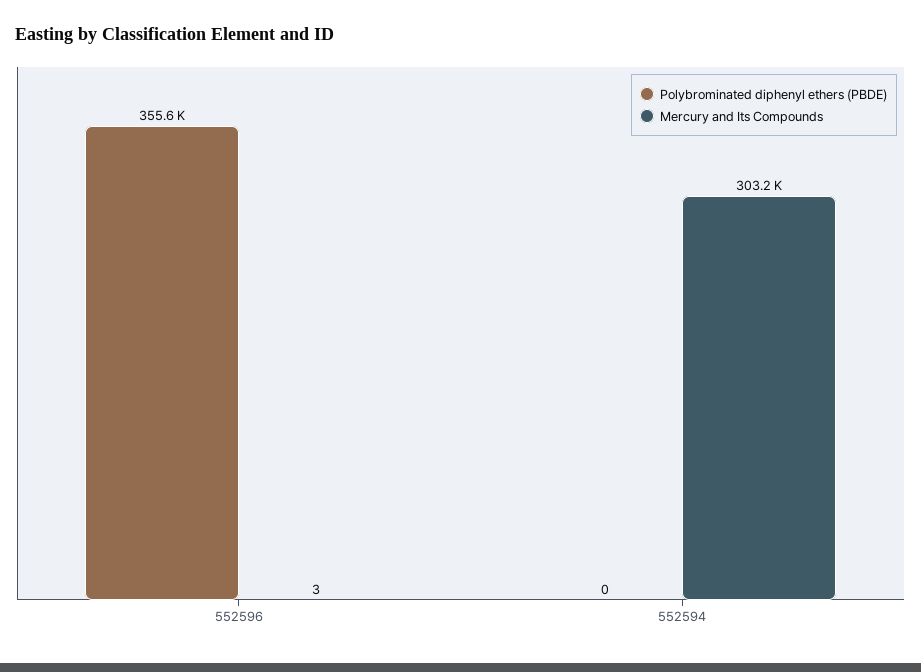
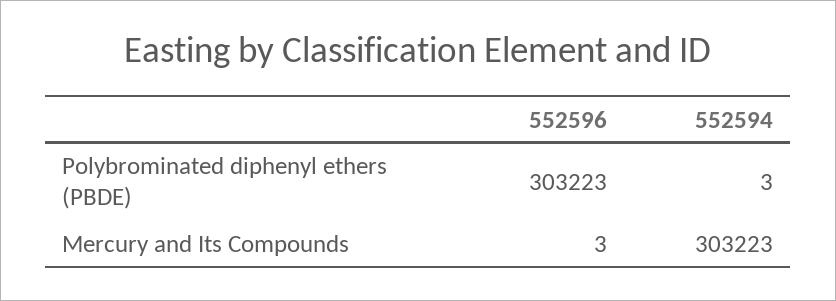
  {
    "Polybrominated diphenyl ethers (PBDE)": {
-     "552596": 355600,
+     "552596": 303223,
-     "552594": 0
+     "552594": 3
    },
    "Mercury and Its Compounds": {
      "552596": 3,
      "552594": 303223
    }
  }

